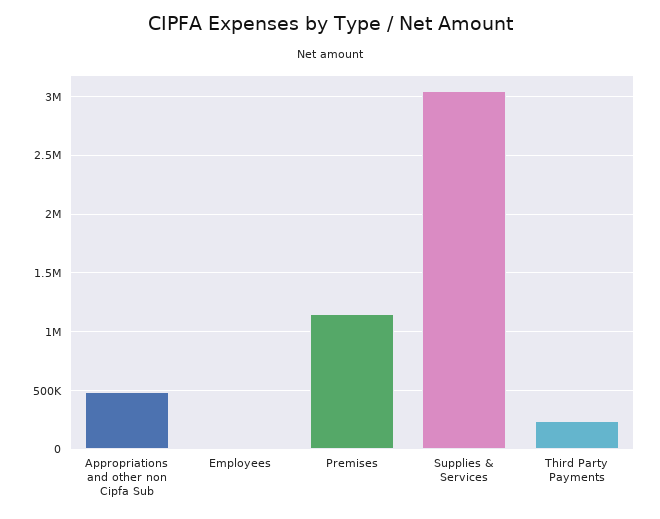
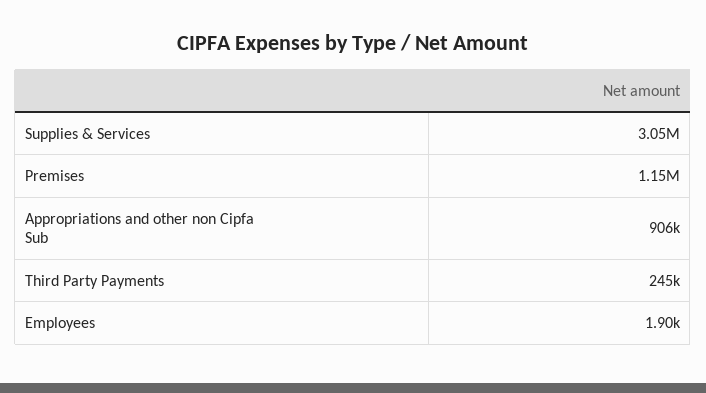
  {
-   "Appropriations and other non Cipfa Sub": 500000,
+   "Appropriations and other non Cipfa Sub": 906000,
    "Employees": 1900,
    "Premises": 1150000,
    "Supplies & Services": 3050000,
    "Third Party Payments": 245000
  }

